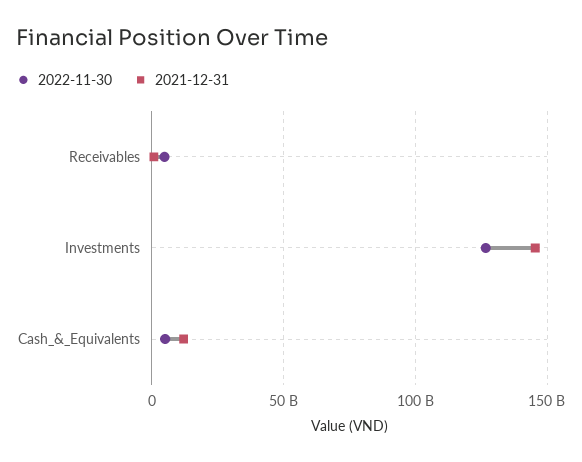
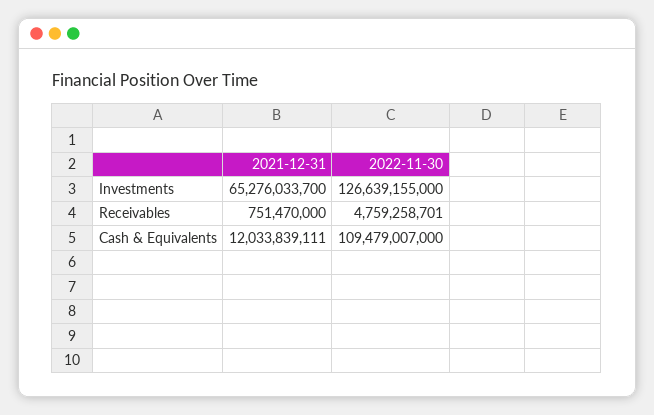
  {
    "2022-11-30": {
      "Receivables": 4759258701,
      "Investments": 126639155000,
-     "Cash_&_Equivalents": 5000000000
+     "Cash_&_Equivalents": 109479007000
    },
    "2021-12-31": {
      "Receivables": 751470000,
-     "Investments": 145000000000,
+     "Investments": 65276033700,
      "Cash_&_Equivalents": 12033839111
    }
  }

